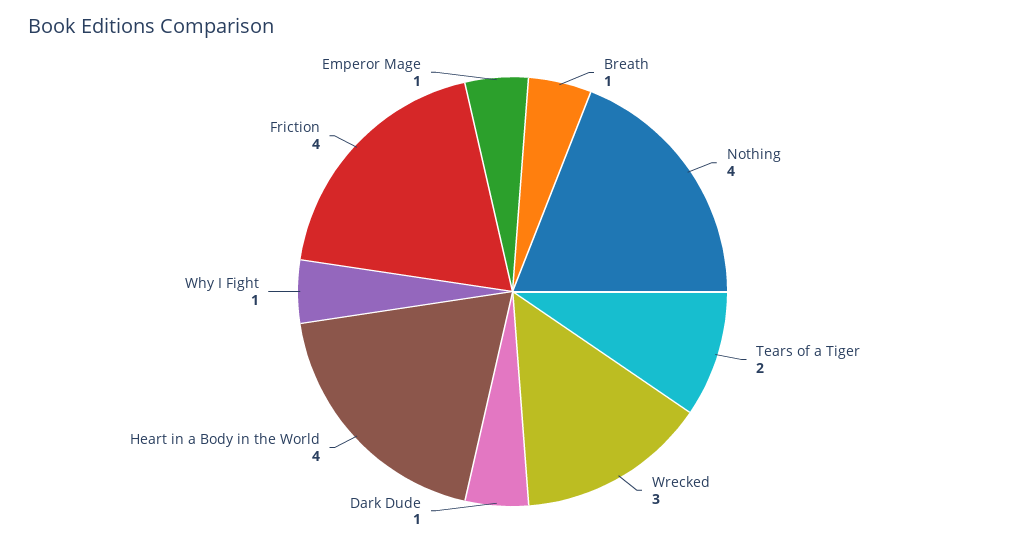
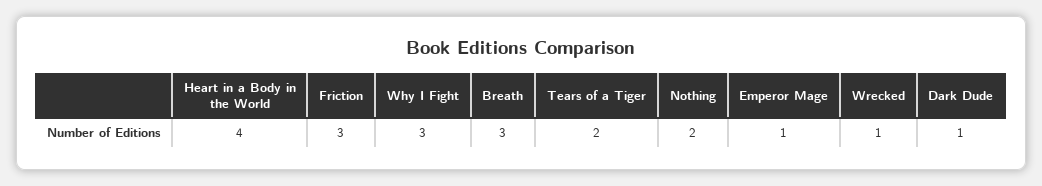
  {
-   "Breath": 1,
+   "Breath": 3,
-   "Nothing": 4,
+   "Nothing": 2,
    "Tears of a Tiger": 2,
-   "Wrecked": 3,
+   "Wrecked": 1,
    "Dark Dude": 1,
    "Heart in a Body in the World": 4,
-   "Why I Fight": 1,
+   "Why I Fight": 3,
-   "Friction": 4,
+   "Friction": 3,
    "Emperor Mage": 1
  }

